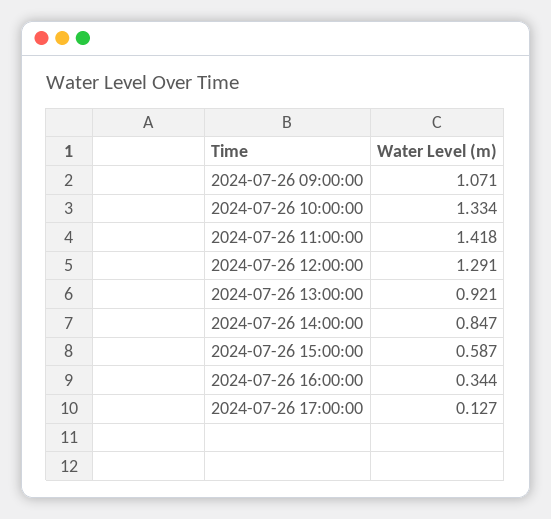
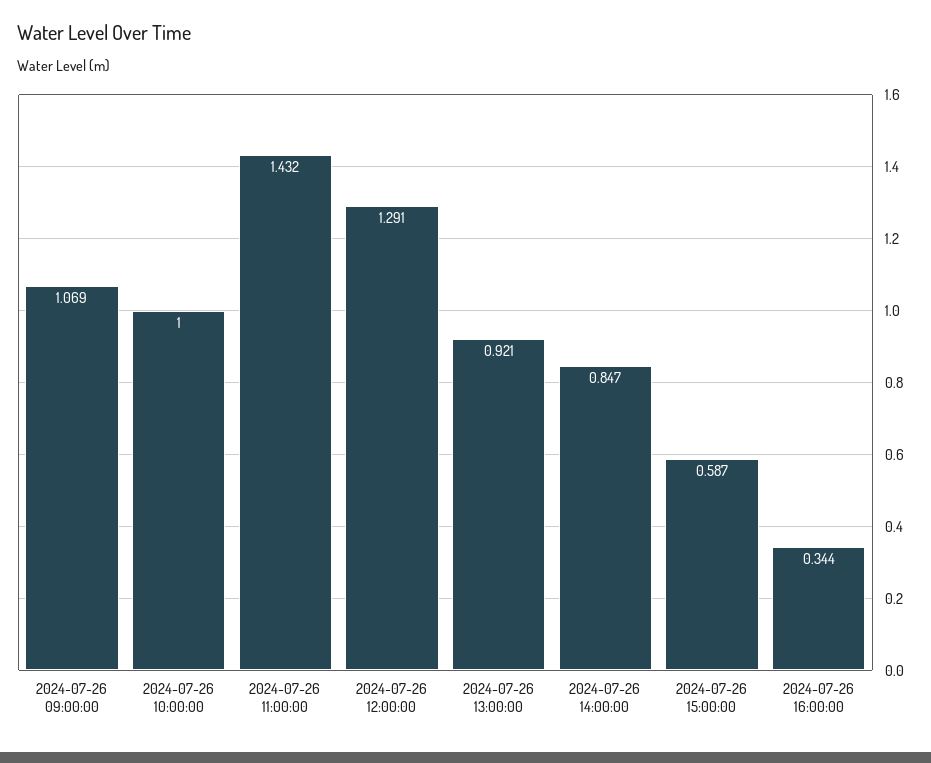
  {
-   "2024-07-26 09:00:00": 1.071,
+   "2024-07-26 09:00:00": 1.069,
-   "2024-07-26 10:00:00": 1.334,
+   "2024-07-26 10:00:00": 1,
-   "2024-07-26 11:00:00": 1.418,
+   "2024-07-26 11:00:00": 1.432,
    "2024-07-26 12:00:00": 1.291,
    "2024-07-26 13:00:00": 0.921,
    "2024-07-26 14:00:00": 0.847,
    "2024-07-26 15:00:00": 0.587,
-   "2024-07-26 16:00:00": 0.344,
+   "2024-07-26 16:00:00": 0.344
-   "2024-07-26 17:00:00": 0.127
  }

